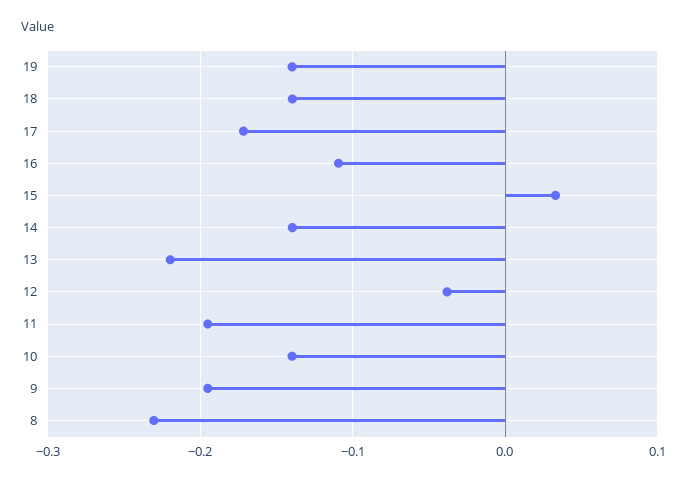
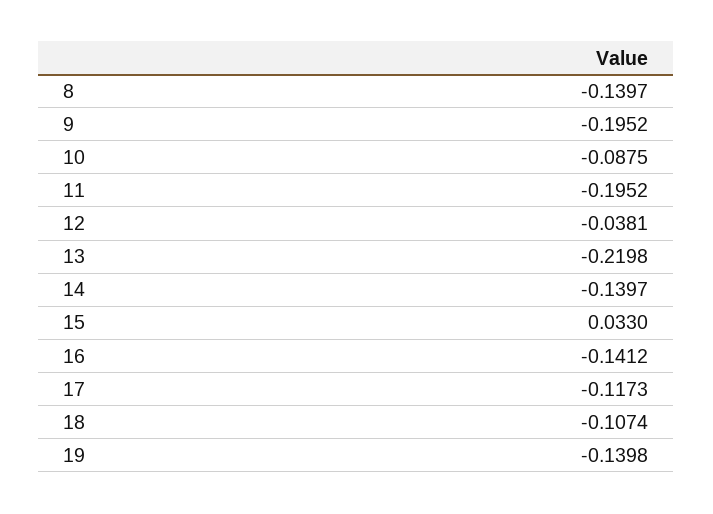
  {
    "19": -0.1398,
-   "18": -0.14,
+   "18": -0.1074,
-   "17": -0.17,
+   "17": -0.1173,
-   "16": -0.11,
+   "16": -0.1412,
    "15": 0.033,
    "14": -0.1397,
    "13": -0.2198,
    "12": -0.0381,
    "11": -0.1952,
-   "10": -0.14,
+   "10": -0.0875,
    "9": -0.1952,
-   "8": -0.23
+   "8": -0.1397
  }

